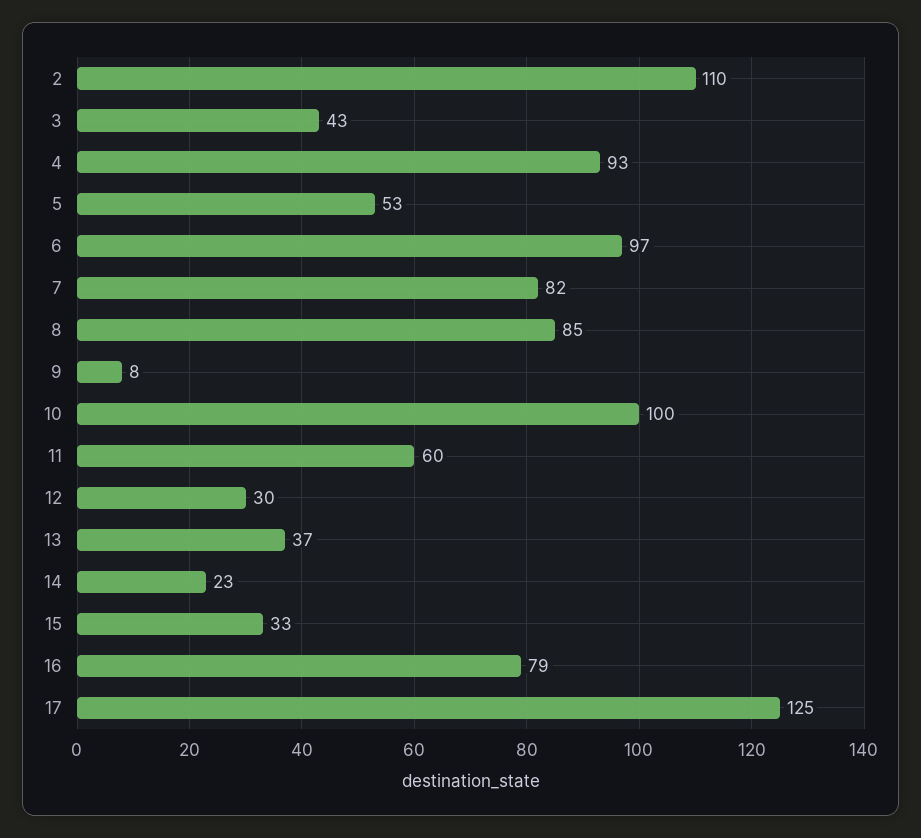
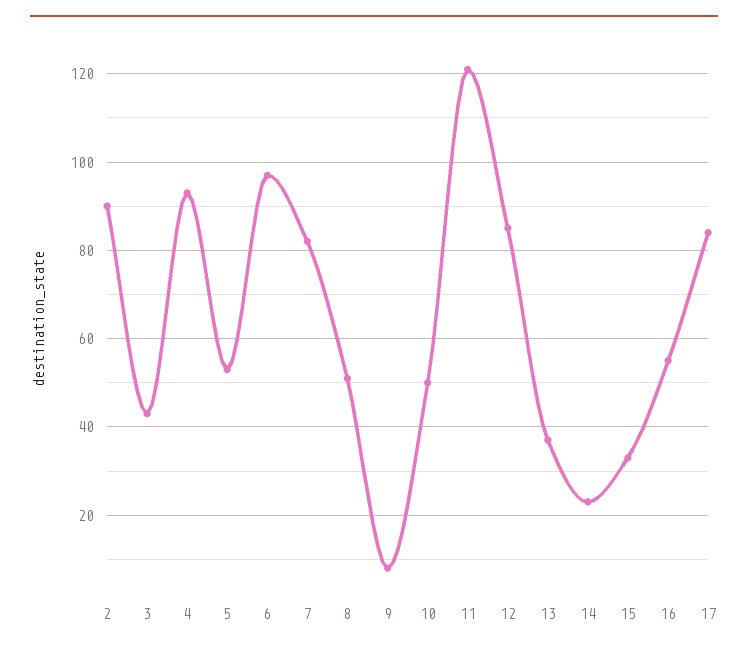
  {
-   "2": 110,
+   "2": 90,
    "3": 43,
    "4": 93,
    "5": 53,
    "6": 97,
    "7": 82,
-   "8": 85,
+   "8": 50,
    "9": 8,
-   "10": 100,
+   "10": 50,
-   "11": 60,
+   "11": 120,
-   "12": 30,
+   "12": 85,
    "13": 37,
    "14": 23,
    "15": 33,
-   "16": 79,
+   "16": 55,
-   "17": 125
+   "17": 85
  }

